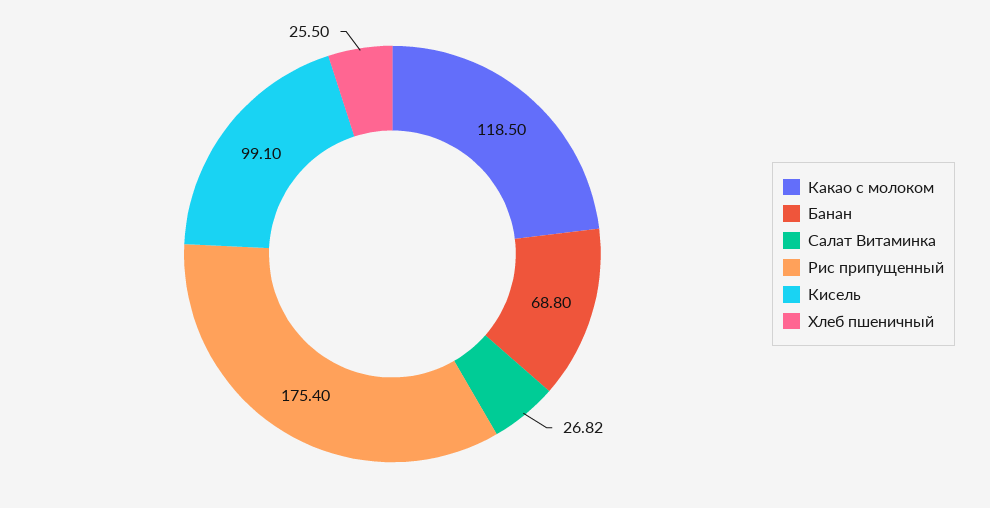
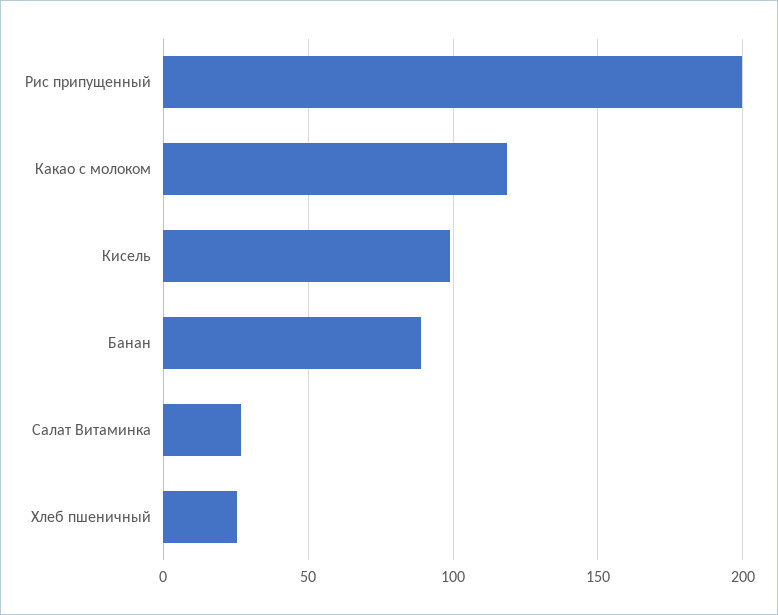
  {
    "Какао с молоком": 118.5,
-   "Банан": 68.8,
+   "Банан": 90,
    "Салат Витаминка": 26.82,
-   "Рис припущенный": 175.4,
+   "Рис припущенный": 200,
    "Кисель": 99.1,
    "Хлеб пшеничный": 25.5
  }

